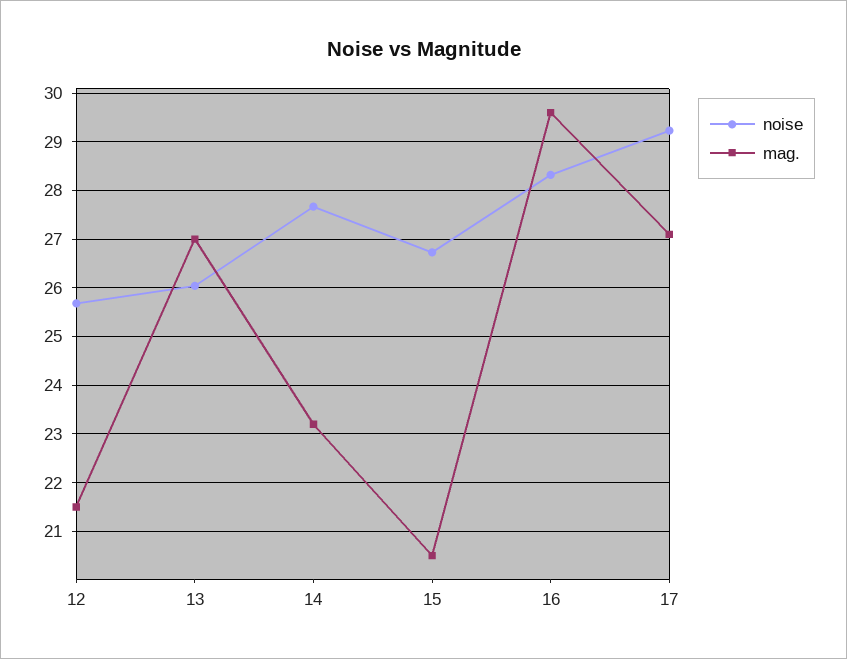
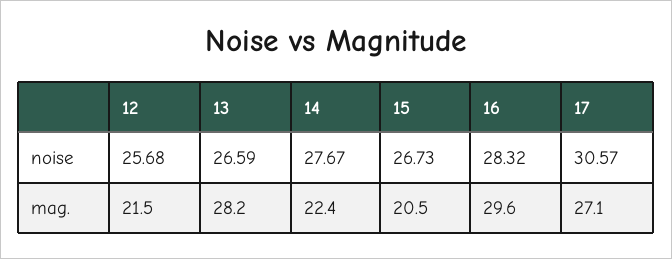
  {
    "noise": {
      "12": 25.68,
-     "13": 26,
+     "13": 26.59,
      "14": 27.67,
      "15": 26.73,
      "16": 28.32,
-     "17": 29.2
+     "17": 30.57
    },
    "mag.": {
      "12": 21.5,
-     "13": 27,
+     "13": 28.2,
-     "14": 23.2,
+     "14": 22.4,
      "15": 20.5,
      "16": 29.6,
      "17": 27.1
    }
  }

